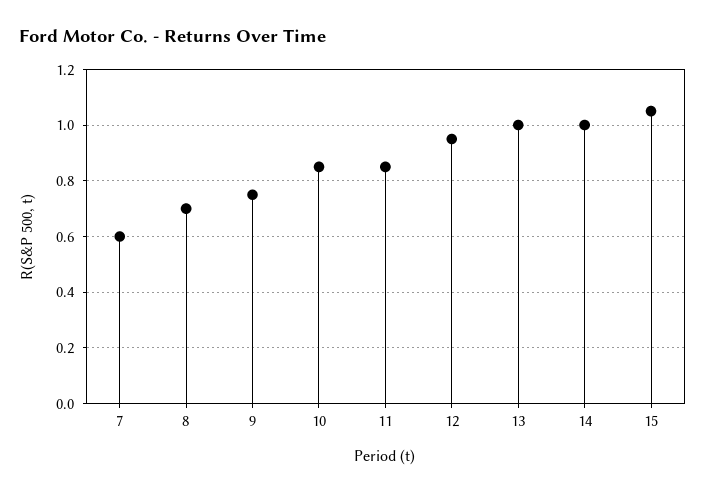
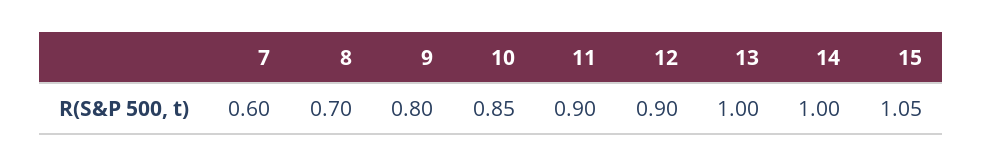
  {
    "7": 0.6,
    "8": 0.7,
-   "9": 0.75,
+   "9": 0.8,
    "10": 0.85,
-   "11": 0.85,
+   "11": 0.9,
-   "12": 0.95,
+   "12": 0.9,
    "13": 1,
    "14": 1,
    "15": 1.05
  }

